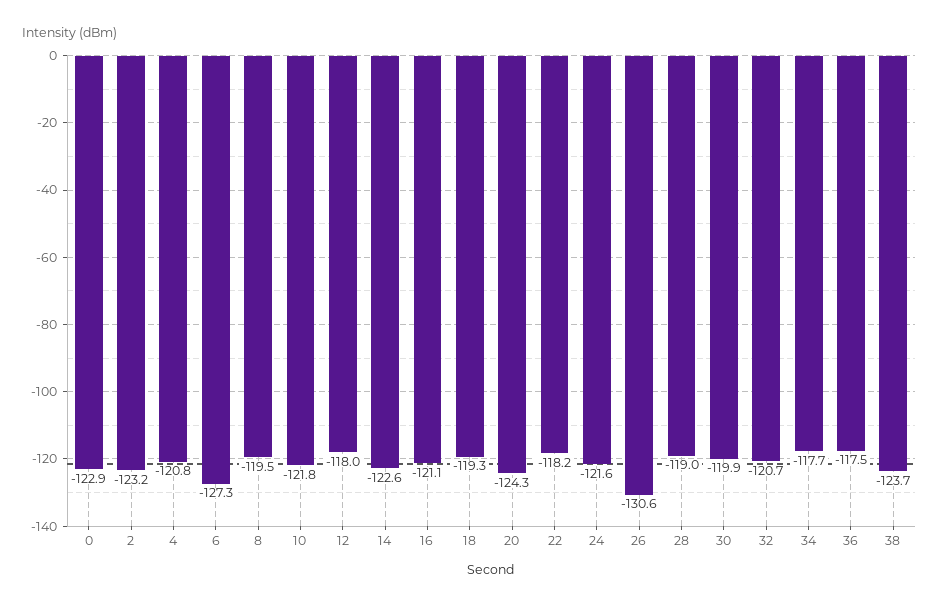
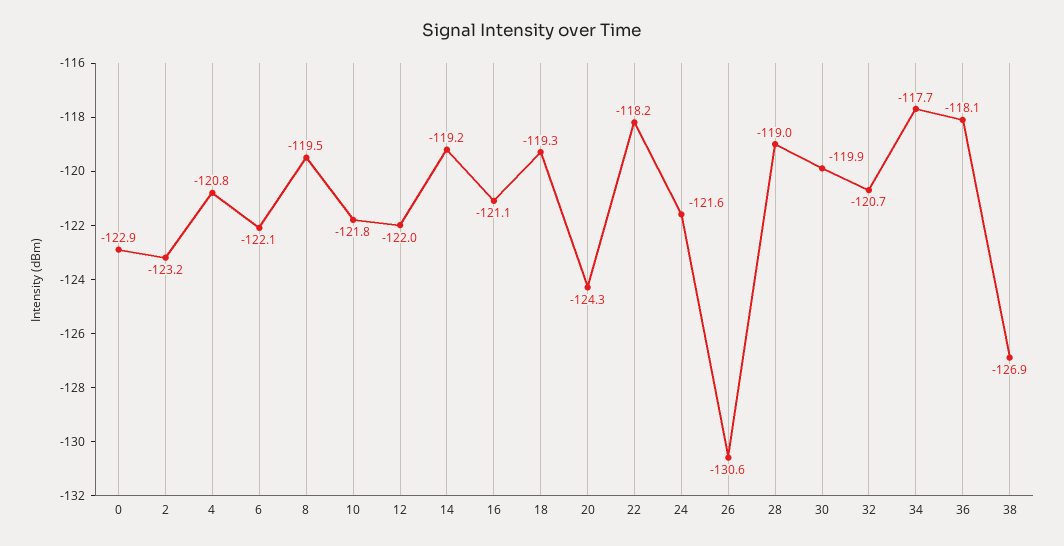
  {
    "0": -122.9,
    "2": -123.2,
    "4": -120.8,
-   "6": -127.3,
+   "6": -122.1,
    "8": -119.5,
    "10": -121.8,
-   "12": -118,
+   "12": -122,
-   "14": -122.6,
+   "14": -119.2,
    "16": -121.1,
    "18": -119.3,
    "20": -124.3,
    "22": -118.2,
    "24": -121.6,
    "26": -130.6,
    "28": -119,
    "30": -119.9,
    "32": -120.7,
    "34": -117.7,
-   "36": -117.5,
+   "36": -118.1,
-   "38": -123.7
+   "38": -126.9
  }

